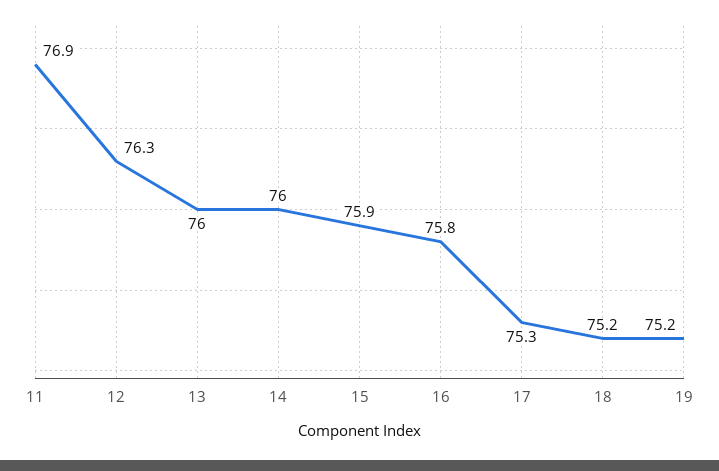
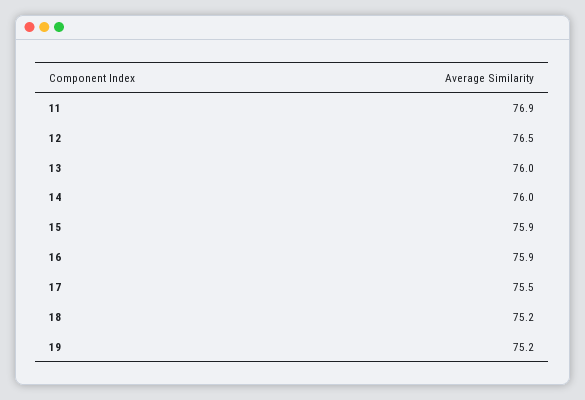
  {
    "11": 76.9,
-   "12": 76.3,
+   "12": 76.5,
    "13": 76,
    "14": 76,
    "15": 75.9,
-   "16": 75.8,
+   "16": 75.9,
-   "17": 75.3,
+   "17": 75.5,
    "18": 75.2,
    "19": 75.2
  }

